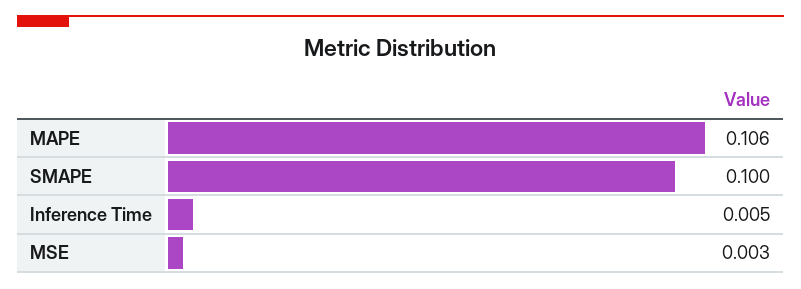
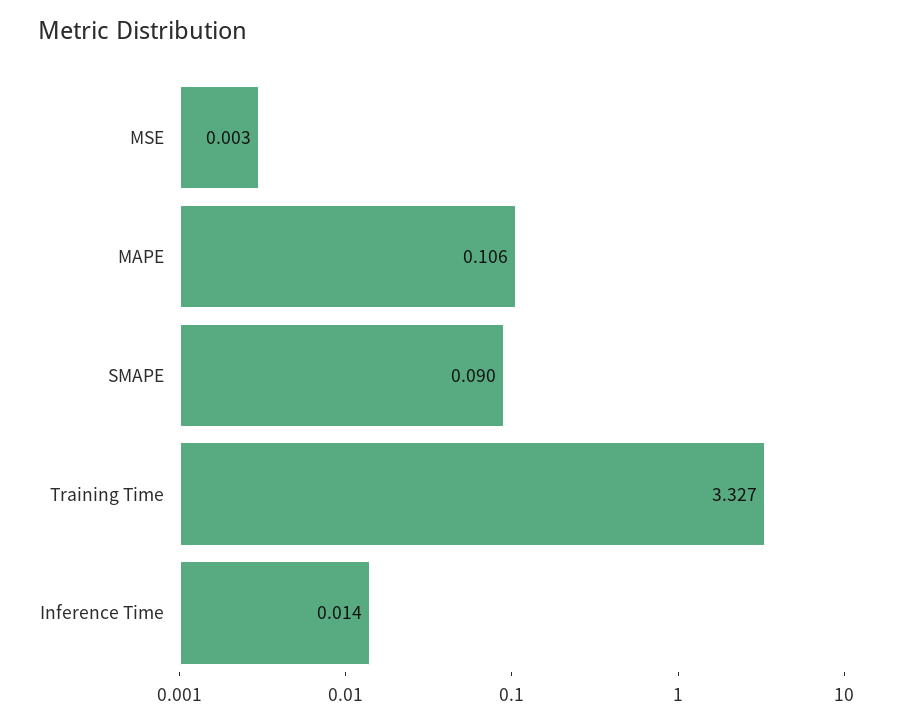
  {
    "MAPE": 0.106,
-   "SMAPE": 0.1,
+   "SMAPE": 0.09,
-   "Inference Time": 0.005,
+   "Inference Time": 0.014,
-   "MSE": 0.003
+   "MSE": 0.003,
+   "Training Time": 3.327
  }

